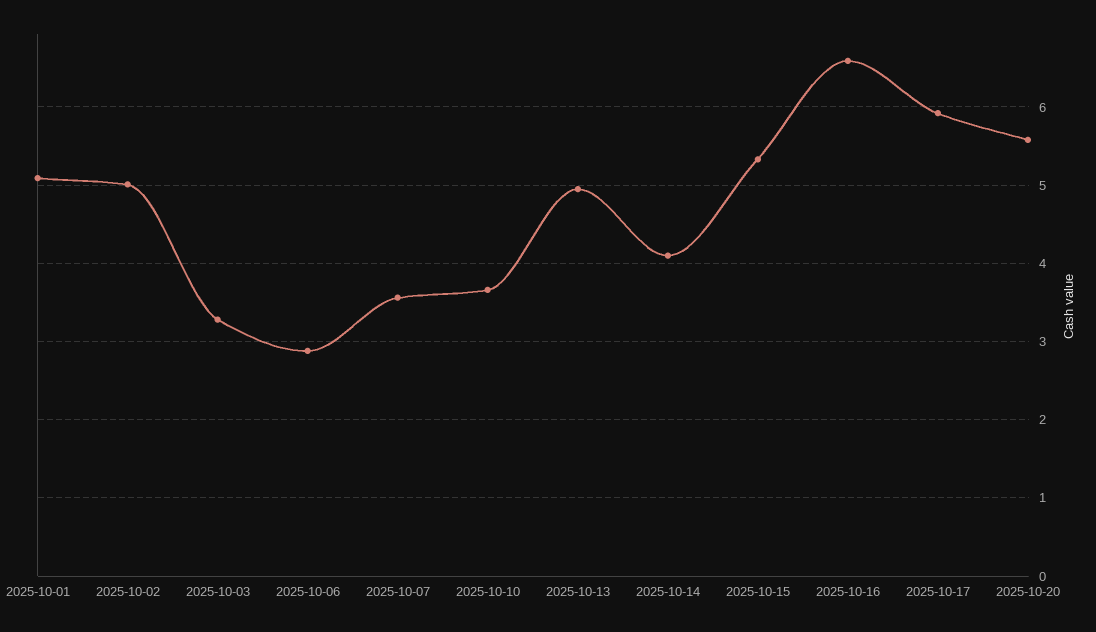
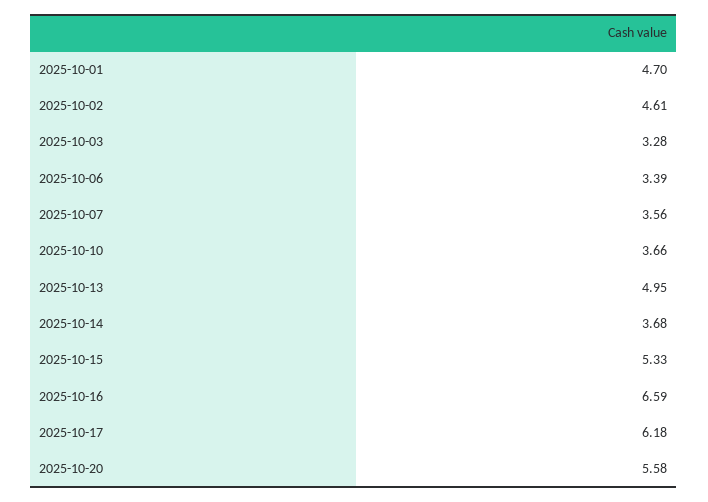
  {
-   "2025-10-01": 5.1,
+   "2025-10-01": 4.7,
-   "2025-10-02": 5,
+   "2025-10-02": 4.61,
    "2025-10-03": 3.28,
-   "2025-10-06": 2.9,
+   "2025-10-06": 3.39,
    "2025-10-07": 3.56,
    "2025-10-10": 3.66,
    "2025-10-13": 4.95,
-   "2025-10-14": 4.1,
+   "2025-10-14": 3.68,
    "2025-10-15": 5.33,
    "2025-10-16": 6.59,
-   "2025-10-17": 5.9,
+   "2025-10-17": 6.18,
    "2025-10-20": 5.58
  }

